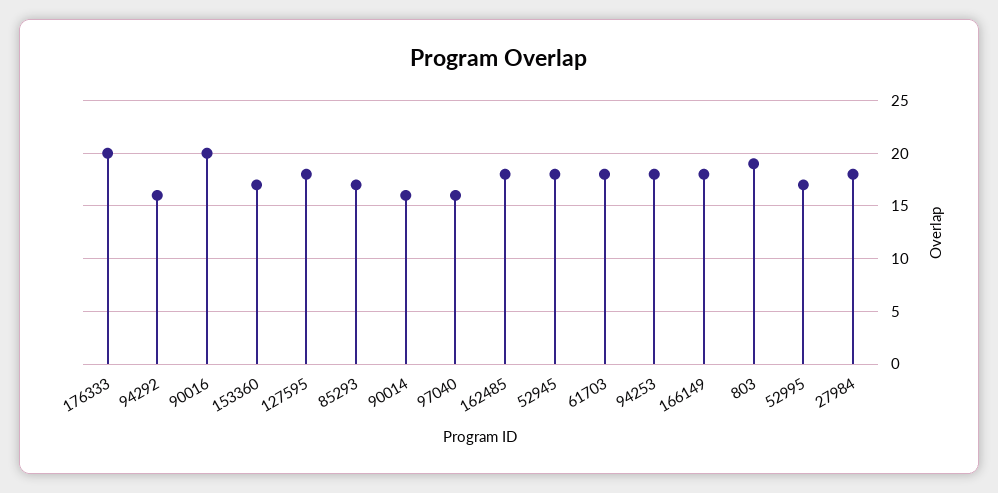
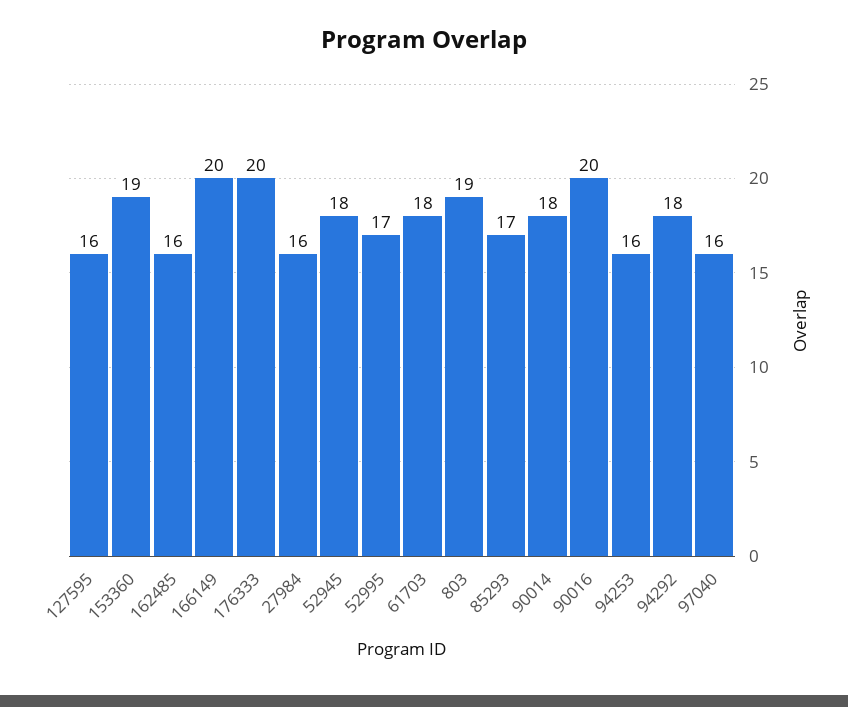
  {
    "176333": 20,
-   "94292": 16,
+   "94292": 18,
    "90016": 20,
-   "153360": 17,
+   "153360": 19,
-   "127595": 18,
+   "127595": 16,
    "85293": 17,
-   "90014": 16,
+   "90014": 18,
    "97040": 16,
-   "162485": 18,
+   "162485": 16,
    "52945": 18,
    "61703": 18,
-   "94253": 18,
+   "94253": 16,
-   "166149": 18,
+   "166149": 20,
    "803": 19,
    "52995": 17,
-   "27984": 18
+   "27984": 16
  }

